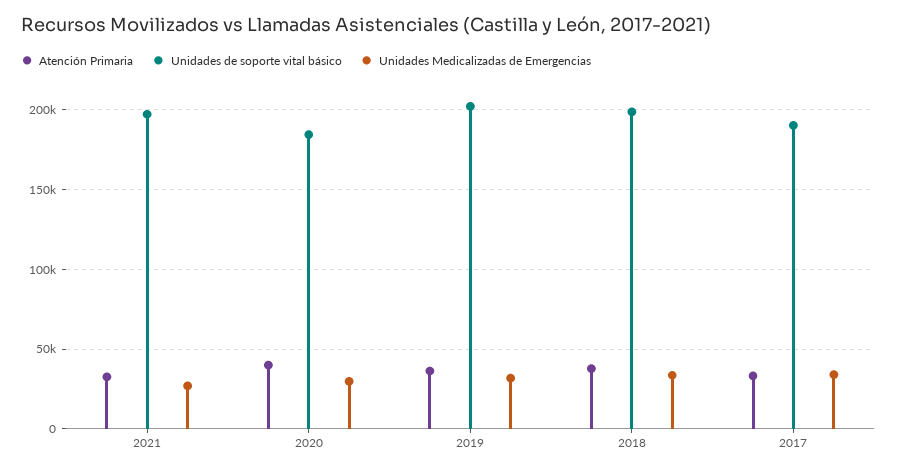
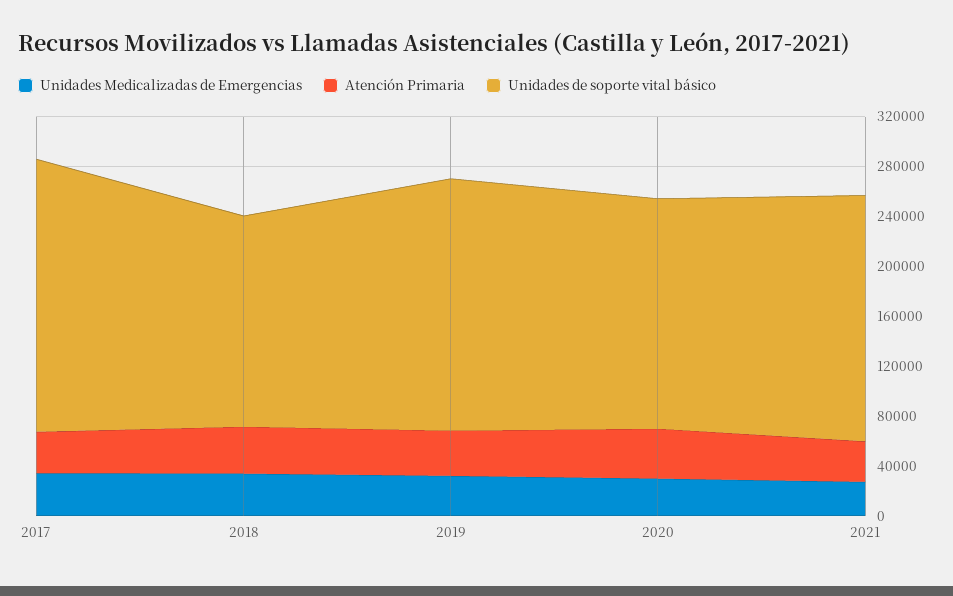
  {
    "Atención Primaria": {
      "2021": 35000,
      "2020": 40000,
      "2019": 35000,
      "2018": 40000,
      "2017": 35000
    },
    "Unidades de soporte vital básico": {
      "2021": 195000,
      "2020": 185000,
      "2019": 200000,
-     "2018": 200000,
+     "2018": 170000,
-     "2017": 190000
+     "2017": 220000
    },
    "Unidades Medicalizadas de Emergencias": {
      "2021": 25000,
      "2020": 30000,
      "2019": 30000,
      "2018": 35000,
      "2017": 35000
    }
  }

